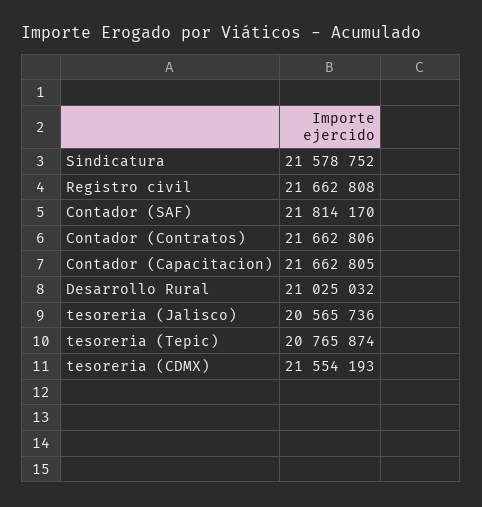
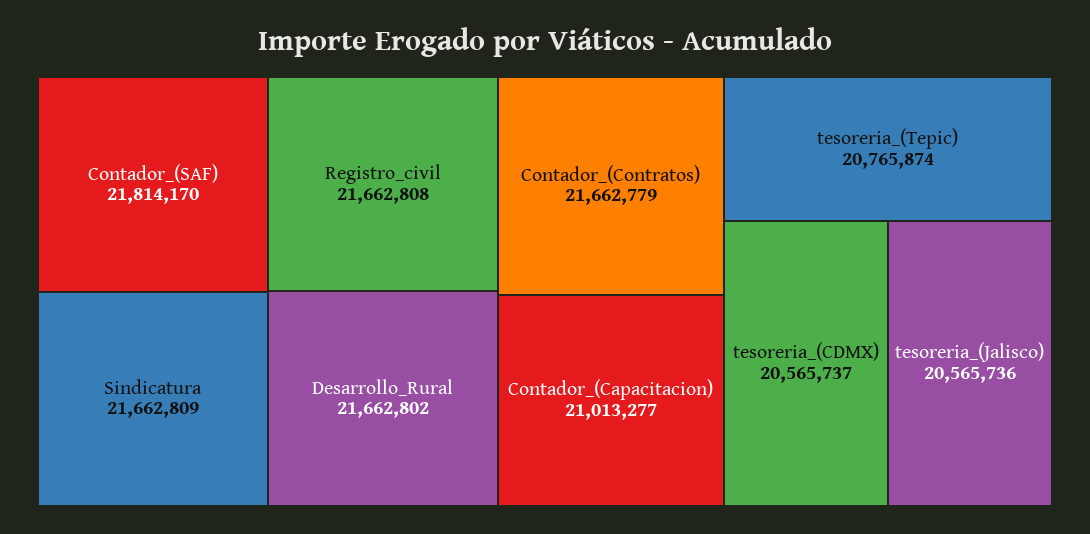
  {
-   "Sindicatura": 21578752,
+   "Sindicatura": 21662809,
    "Registro civil": 21662808,
    "Contador (SAF)": 21814170,
-   "Contador (Contratos)": 21662806,
+   "Contador (Contratos)": 21662779,
-   "Contador (Capacitacion)": 21662805,
+   "Contador (Capacitacion)": 21013277,
-   "Desarrollo Rural": 21025032,
+   "Desarrollo Rural": 21662802,
    "tesoreria (Jalisco)": 20565736,
    "tesoreria (Tepic)": 20765874,
-   "tesoreria (CDMX)": 21554193
+   "tesoreria (CDMX)": 20565737
  }

